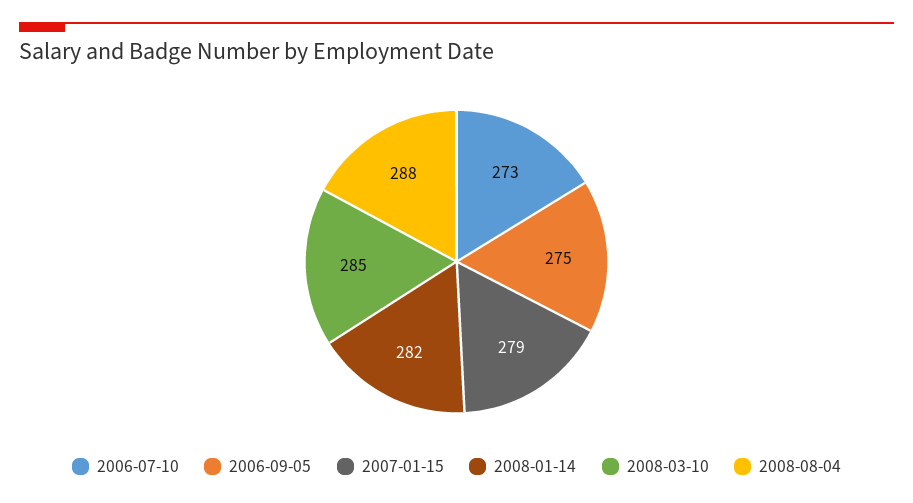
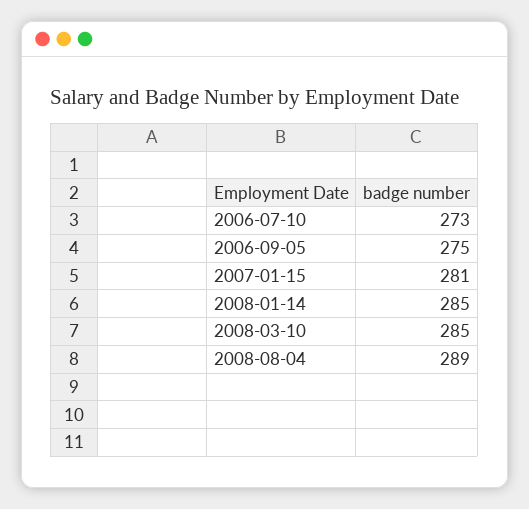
  {
    "2006-07-10": 273,
    "2006-09-05": 275,
-   "2007-01-15": 279,
+   "2007-01-15": 281,
-   "2008-01-14": 282,
+   "2008-01-14": 285,
    "2008-03-10": 285,
-   "2008-08-04": 288
+   "2008-08-04": 289
  }

